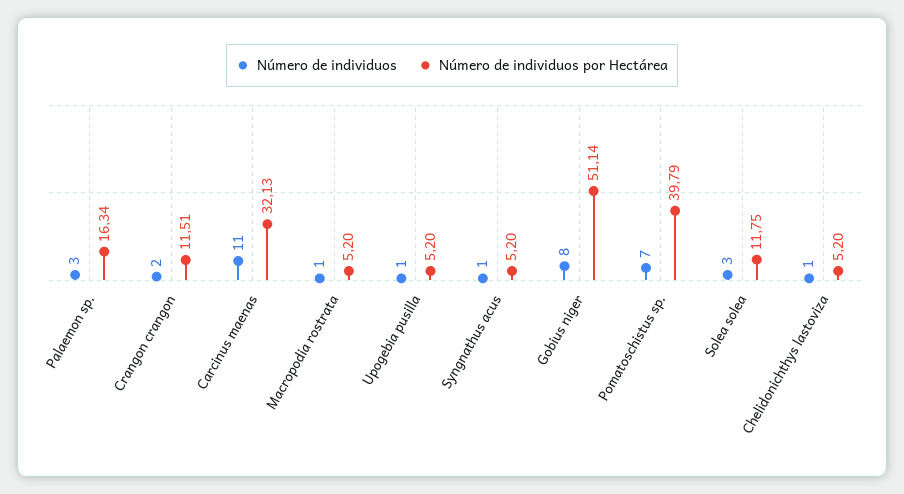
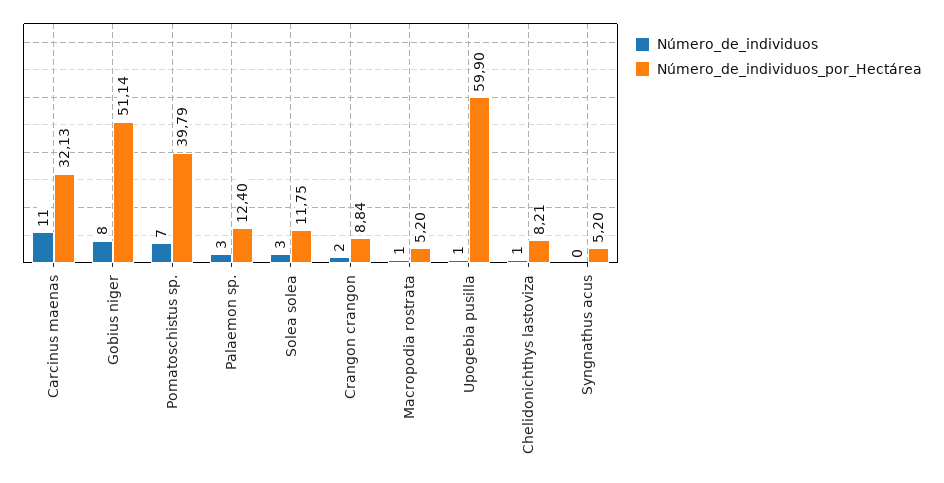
  {
    "Número de individuos": {
      "Palaemon sp.": 3,
      "Crangon crangon": 2,
      "Carcinus maenas": 11,
      "Macropodia rostrata": 1,
      "Upogebia pusilla": 1,
-     "Syngnathus acus": 1,
+     "Syngnathus acus": 0,
      "Gobius niger": 8,
      "Pomatoschistus sp.": 7,
      "Solea solea": 3,
      "Chelidonichthys lastoviza": 1
    },
    "Número de individuos por Hectárea": {
-     "Palaemon sp.": 16.34,
+     "Palaemon sp.": 12.4,
-     "Crangon crangon": 11.51,
+     "Crangon crangon": 8.84,
      "Carcinus maenas": 32.13,
      "Macropodia rostrata": 5.2,
-     "Upogebia pusilla": 5.2,
+     "Upogebia pusilla": 59.9,
      "Syngnathus acus": 5.2,
      "Gobius niger": 51.14,
      "Pomatoschistus sp.": 39.79,
      "Solea solea": 11.75,
-     "Chelidonichthys lastoviza": 5.2
+     "Chelidonichthys lastoviza": 8.21
    }
  }

